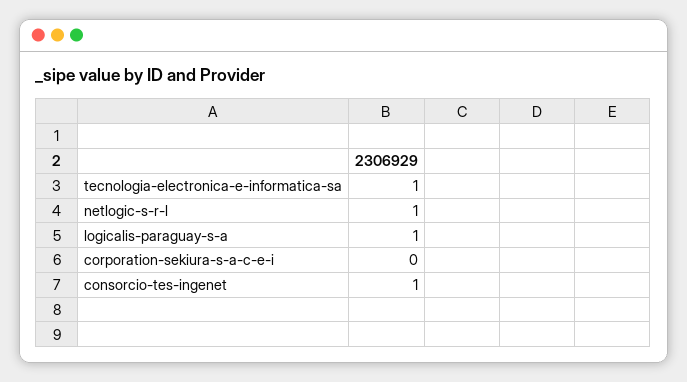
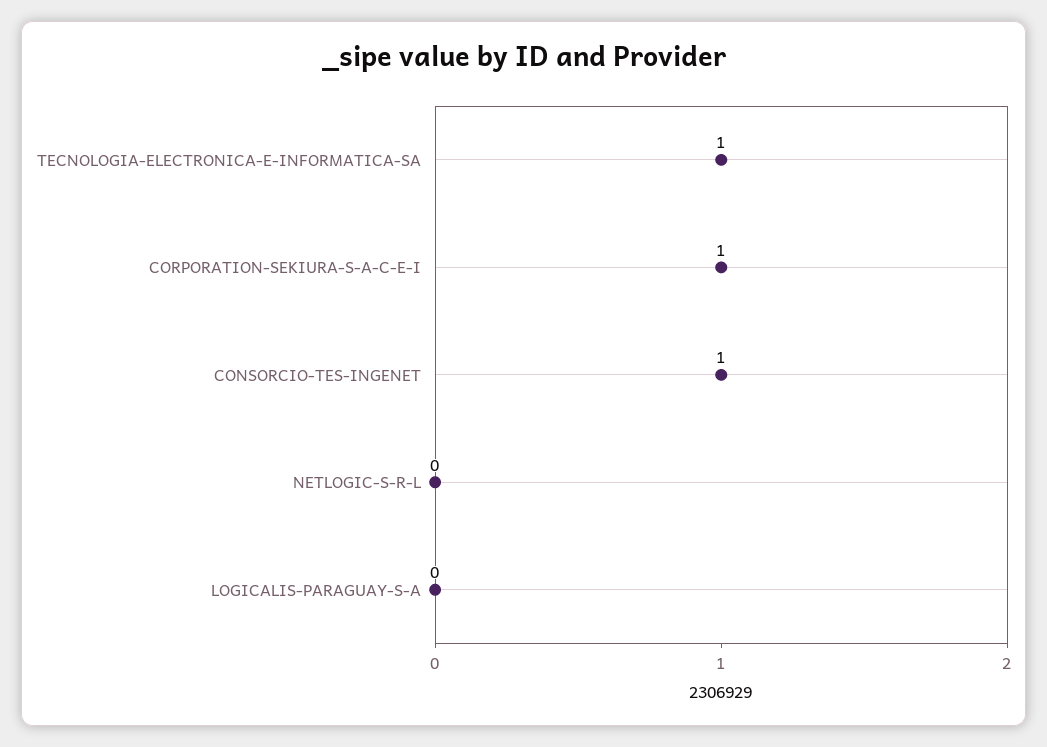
  {
    "tecnologia-electronica-e-informatica-sa": 1,
-   "netlogic-s-r-l": 1,
+   "netlogic-s-r-l": 0,
-   "logicalis-paraguay-s-a": 1,
+   "logicalis-paraguay-s-a": 0,
-   "corporation-sekiura-s-a-c-e-i": 0,
+   "corporation-sekiura-s-a-c-e-i": 1,
    "consorcio-tes-ingenet": 1
  }

